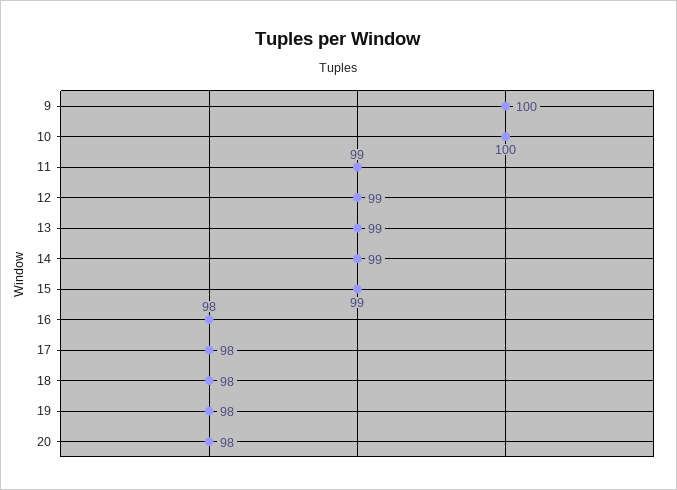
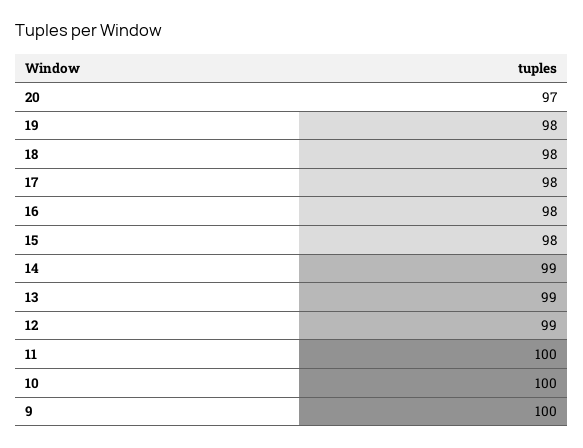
  {
    "9": 100,
    "10": 100,
-   "11": 99,
+   "11": 100,
    "12": 99,
    "13": 99,
    "14": 99,
-   "15": 99,
+   "15": 98,
    "16": 98,
    "17": 98,
    "18": 98,
    "19": 98,
-   "20": 98
+   "20": 97
  }

